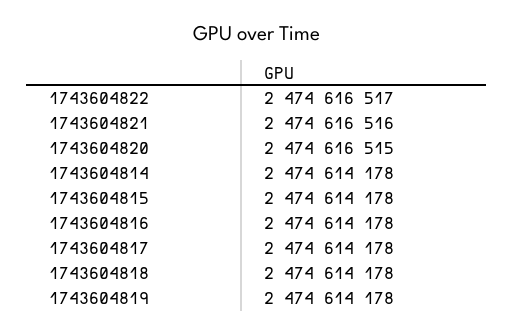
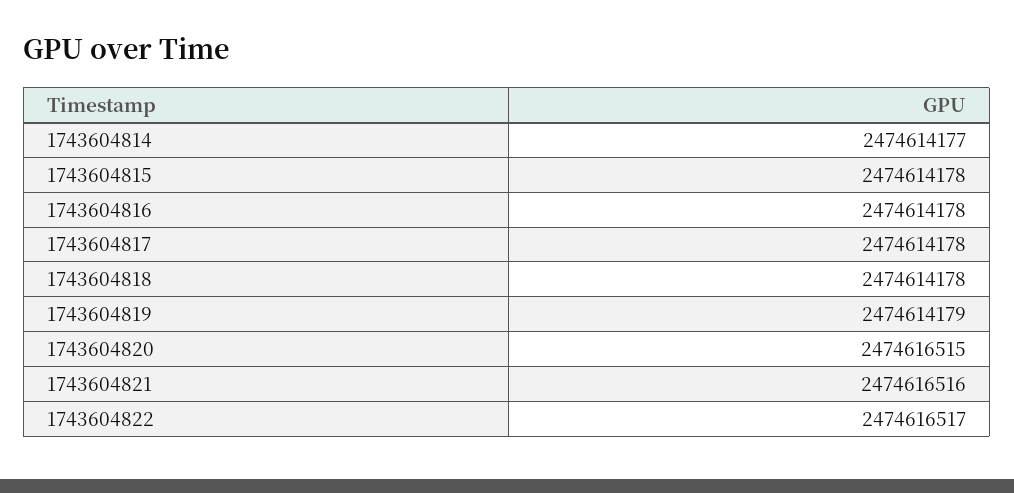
  {
    "1743604822": 2474616517,
    "1743604821": 2474616516,
    "1743604820": 2474616515,
-   "1743604814": 2474614178,
+   "1743604814": 2474614177,
    "1743604815": 2474614178,
    "1743604816": 2474614178,
    "1743604817": 2474614178,
    "1743604818": 2474614178,
-   "1743604819": 2474614178
+   "1743604819": 2474614179
  }

